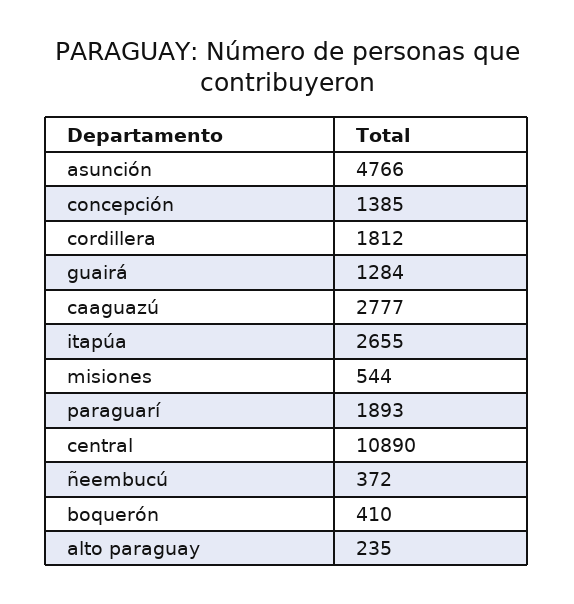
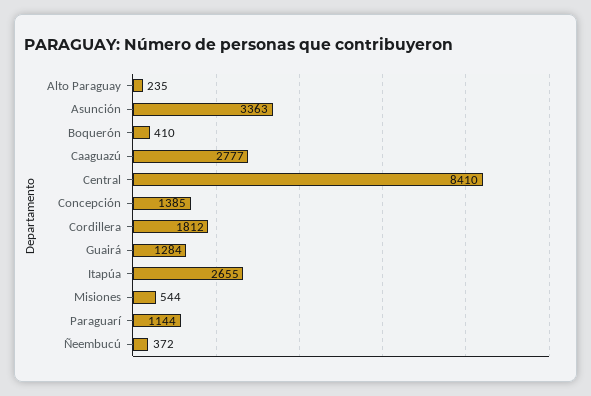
  {
-   "asunción": 4766,
+   "asunción": 3363,
    "concepción": 1385,
    "cordillera": 1812,
    "guairá": 1284,
    "caaguazú": 2777,
    "itapúa": 2655,
    "misiones": 544,
-   "paraguarí": 1893,
+   "paraguarí": 1144,
-   "central": 10890,
+   "central": 8410,
    "ñeembucú": 372,
    "boquerón": 410,
    "alto paraguay": 235
  }

